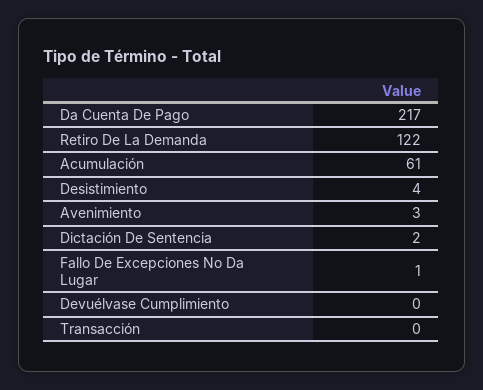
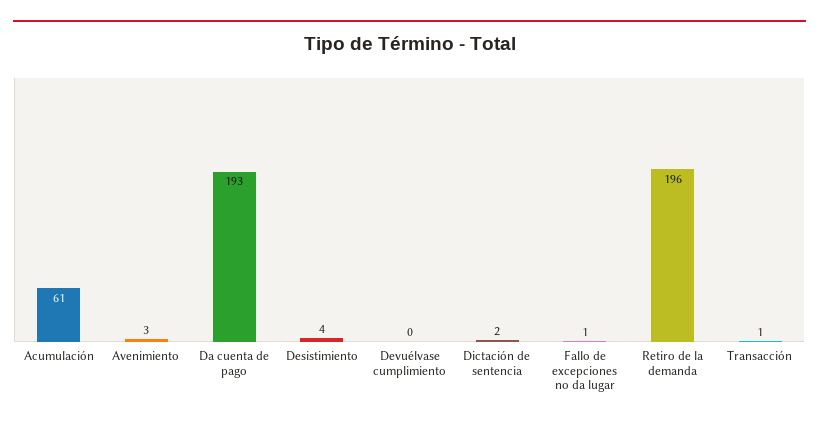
  {
-   "Da Cuenta De Pago": 217,
+   "Da Cuenta De Pago": 193,
-   "Retiro De La Demanda": 122,
+   "Retiro De La Demanda": 196,
    "Acumulación": 61,
    "Desistimiento": 4,
    "Avenimiento": 3,
    "Dictación De Sentencia": 2,
    "Fallo De Excepciones No Da Lugar": 1,
    "Devuélvase Cumplimiento": 0,
-   "Transacción": 0
+   "Transacción": 1
  }

